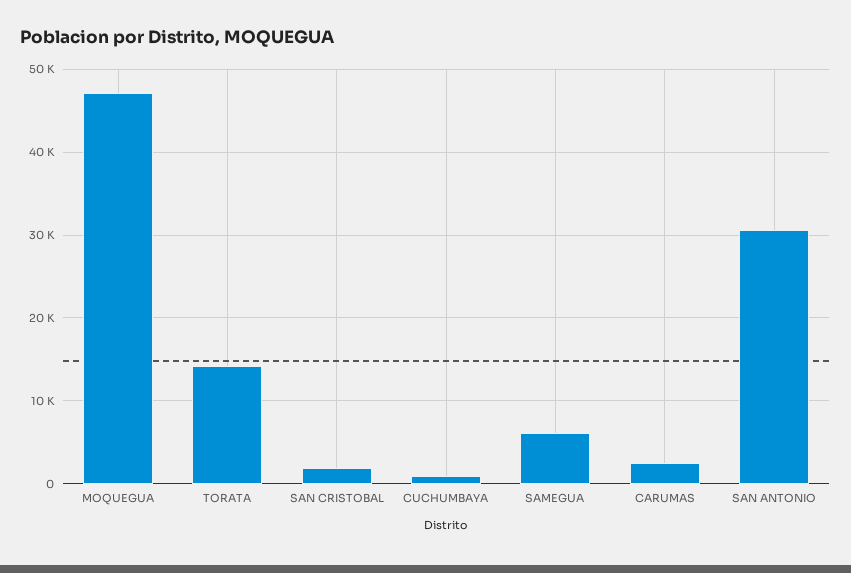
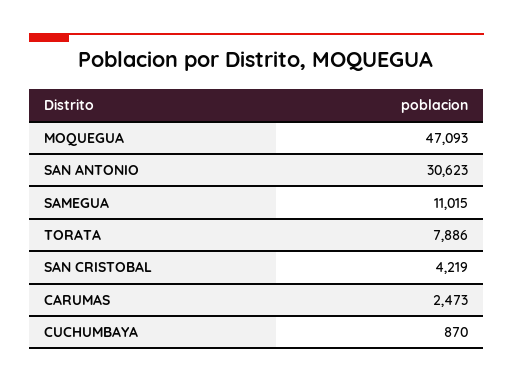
  {
    "MOQUEGUA": 47093,
-   "TORATA": 14000,
+   "TORATA": 7886,
-   "SAN CRISTOBAL": 2000,
+   "SAN CRISTOBAL": 4219,
    "CUCHUMBAYA": 870,
-   "SAMEGUA": 6000,
+   "SAMEGUA": 11015,
    "CARUMAS": 2473,
    "SAN ANTONIO": 30623
  }

